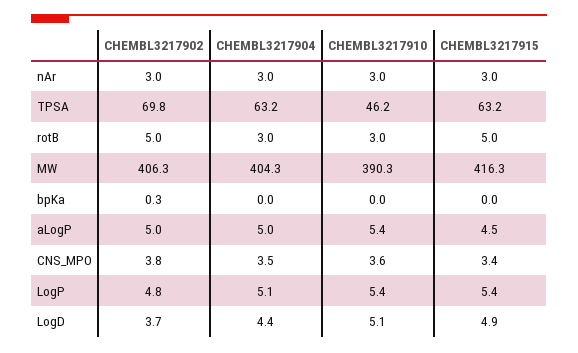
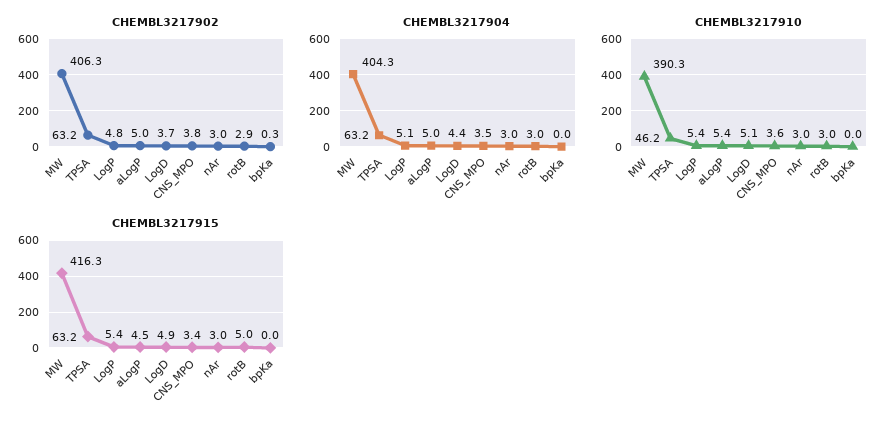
  {
    "CHEMBL3217902": {
      "nAr": 3,
-     "TPSA": 69.8,
+     "TPSA": 63.2,
-     "rotB": 5,
+     "rotB": 2.9,
      "MW": 406.3,
      "bpKa": 0.3,
      "aLogP": 5,
      "CNS_MPO": 3.8,
      "LogP": 4.8,
      "LogD": 3.7
    },
    "CHEMBL3217904": {
      "nAr": 3,
      "TPSA": 63.2,
      "rotB": 3,
      "MW": 404.3,
      "bpKa": 0,
      "aLogP": 5,
      "CNS_MPO": 3.5,
      "LogP": 5.1,
      "LogD": 4.4
    },
    "CHEMBL3217910": {
      "nAr": 3,
      "TPSA": 46.2,
      "rotB": 3,
      "MW": 390.3,
      "bpKa": 0,
      "aLogP": 5.4,
      "CNS_MPO": 3.6,
      "LogP": 5.4,
      "LogD": 5.1
    },
    "CHEMBL3217915": {
      "nAr": 3,
      "TPSA": 63.2,
      "rotB": 5,
      "MW": 416.3,
      "bpKa": 0,
      "aLogP": 4.5,
      "CNS_MPO": 3.4,
      "LogP": 5.4,
      "LogD": 4.9
    }
  }

